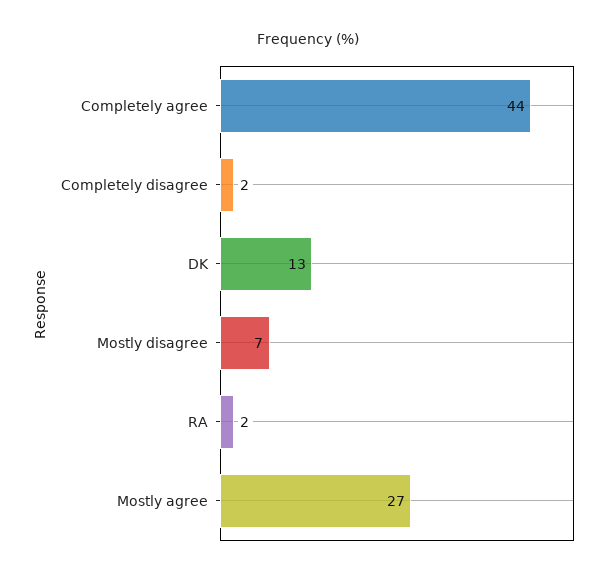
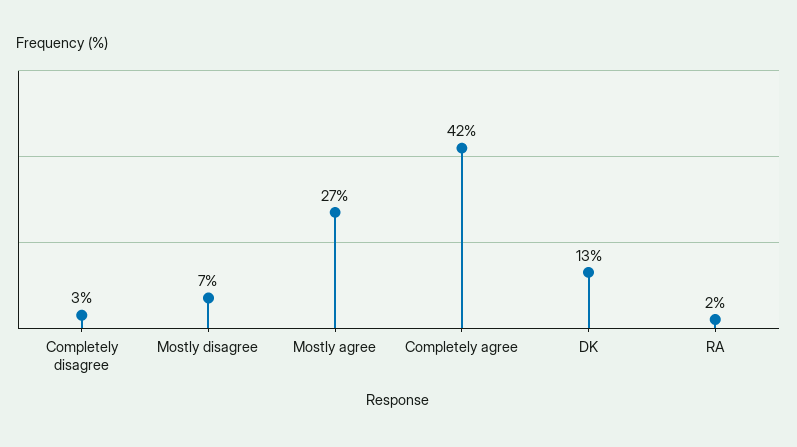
  {
-   "Completely agree": 44,
+   "Completely agree": 42,
-   "Completely disagree": 2,
+   "Completely disagree": 3,
    "DK": 13,
    "Mostly disagree": 7,
    "RA": 2,
    "Mostly agree": 27
  }

